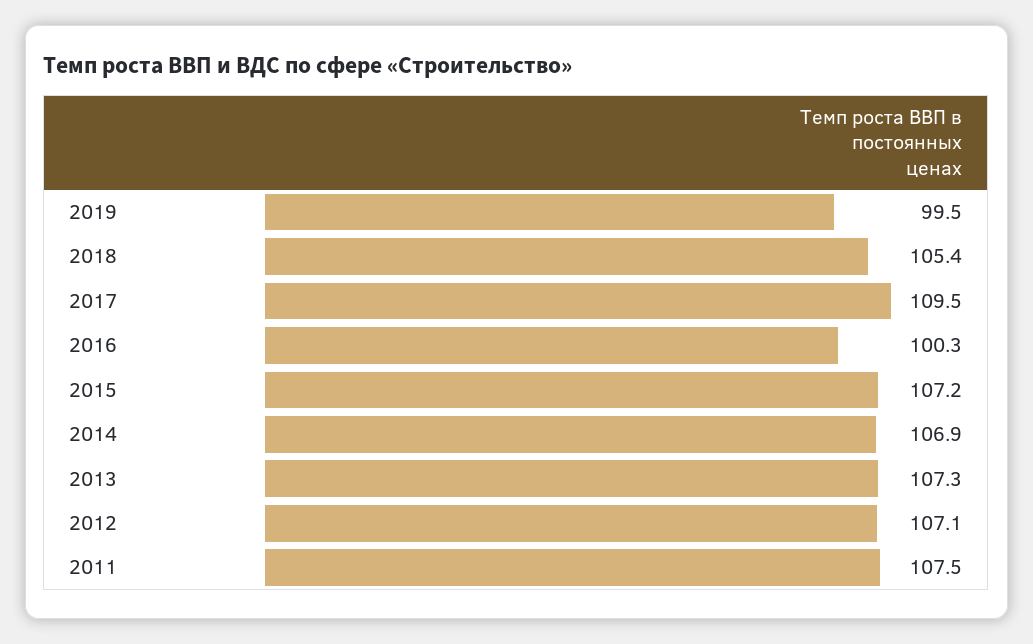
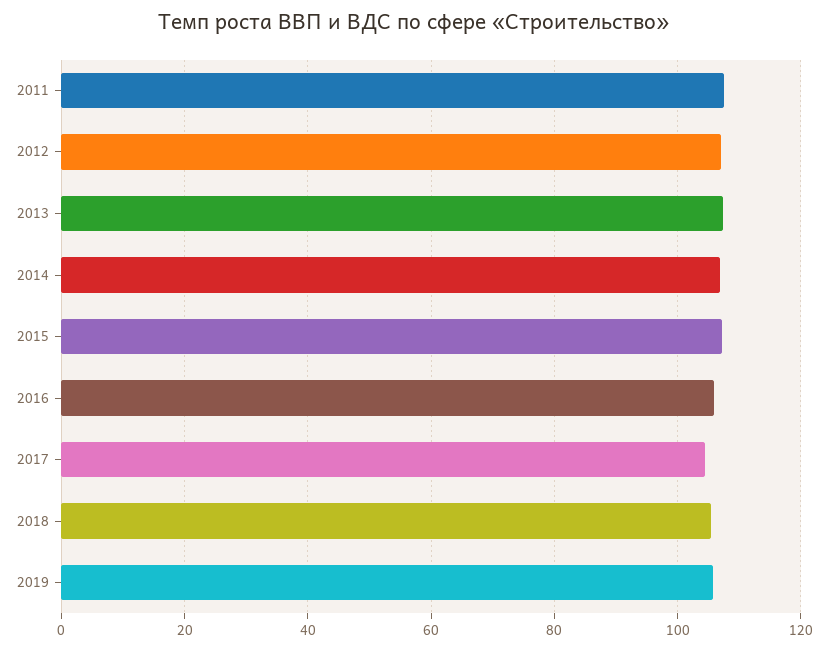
  {
-   "2019": 99.5,
+   "2019": 106,
    "2018": 105.4,
-   "2017": 109.5,
+   "2017": 104,
-   "2016": 100.3,
+   "2016": 106,
    "2015": 107.2,
    "2014": 106.9,
    "2013": 107.3,
    "2012": 107.1,
    "2011": 107.5
  }

